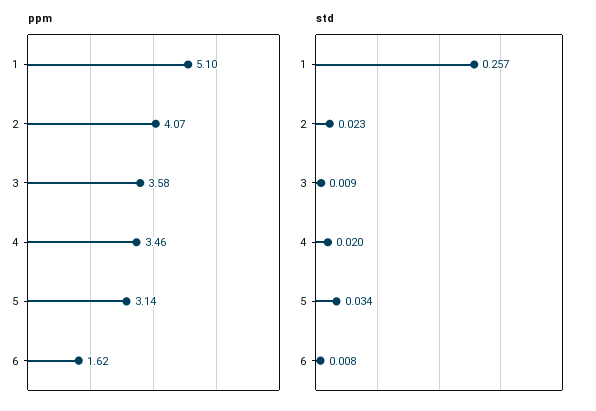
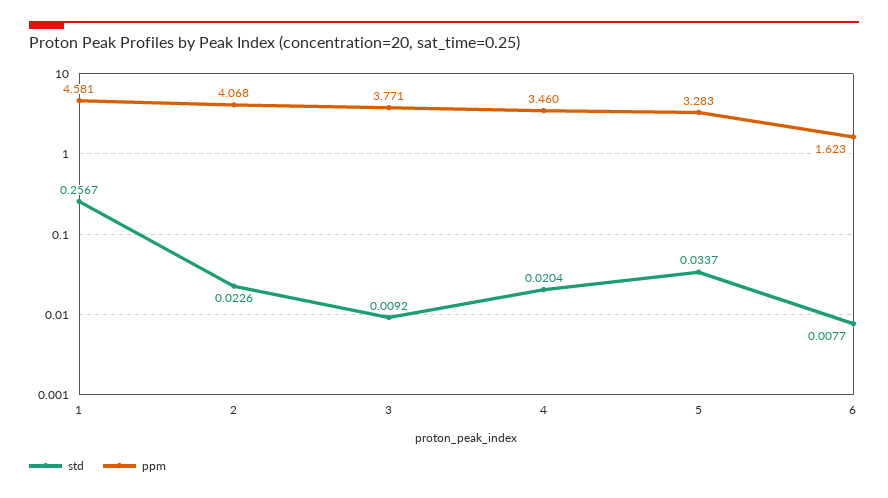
  {
    "ppm": {
-     "1": 5.1,
+     "1": 4.581,
      "2": 4.068,
-     "3": 3.58,
+     "3": 3.771,
      "4": 3.46,
-     "5": 3.14,
+     "5": 3.283,
      "6": 1.623
    },
    "std": {
      "1": 0.2567,
      "2": 0.0226,
      "3": 0.0092,
      "4": 0.0204,
      "5": 0.0337,
      "6": 0.0077
    }
  }

